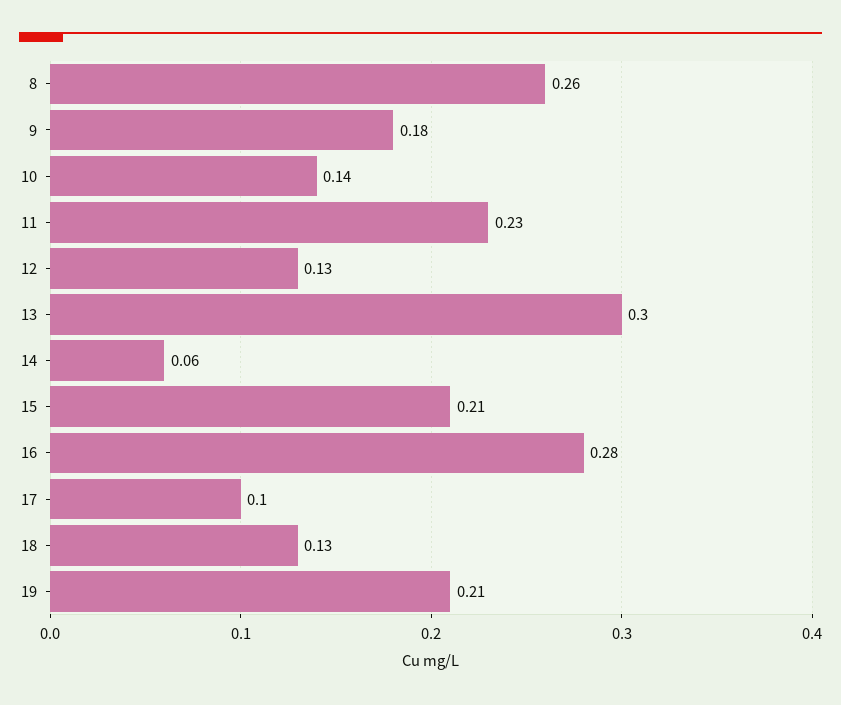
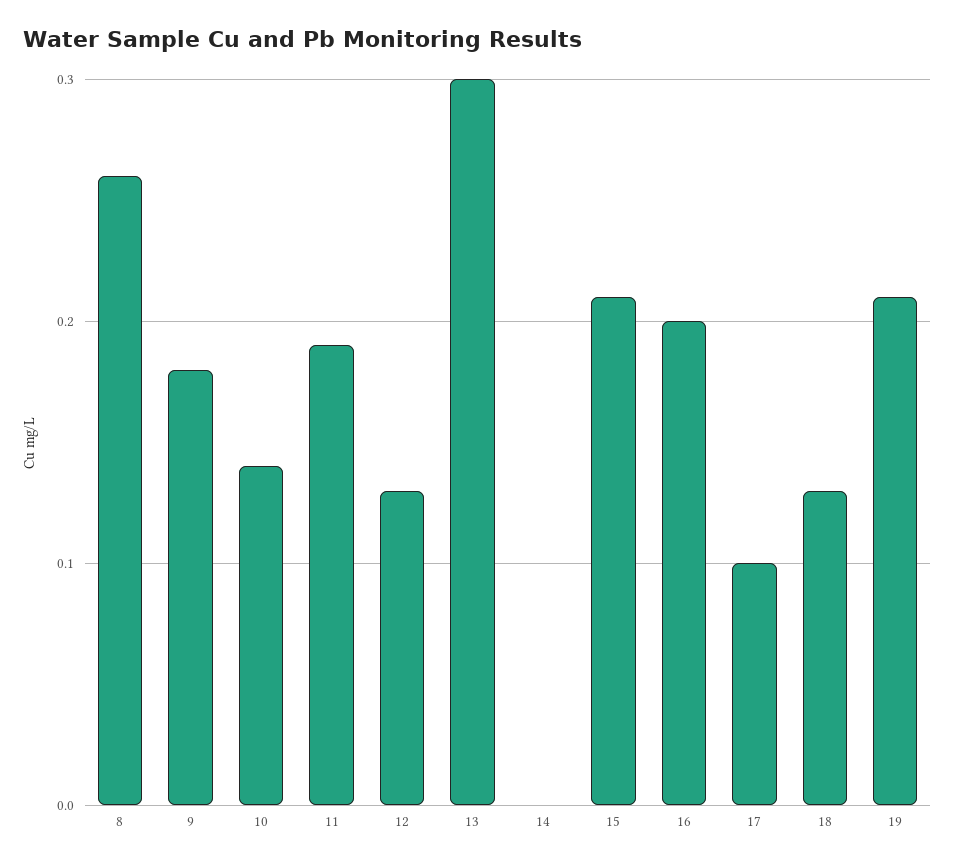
  {
    "8": 0.26,
    "9": 0.18,
    "10": 0.14,
-   "11": 0.23,
+   "11": 0.19,
    "12": 0.13,
    "13": 0.3,
-   "14": 0.06,
+   "14": 0,
    "15": 0.21,
-   "16": 0.28,
+   "16": 0.2,
    "17": 0.1,
    "18": 0.13,
    "19": 0.21
  }

